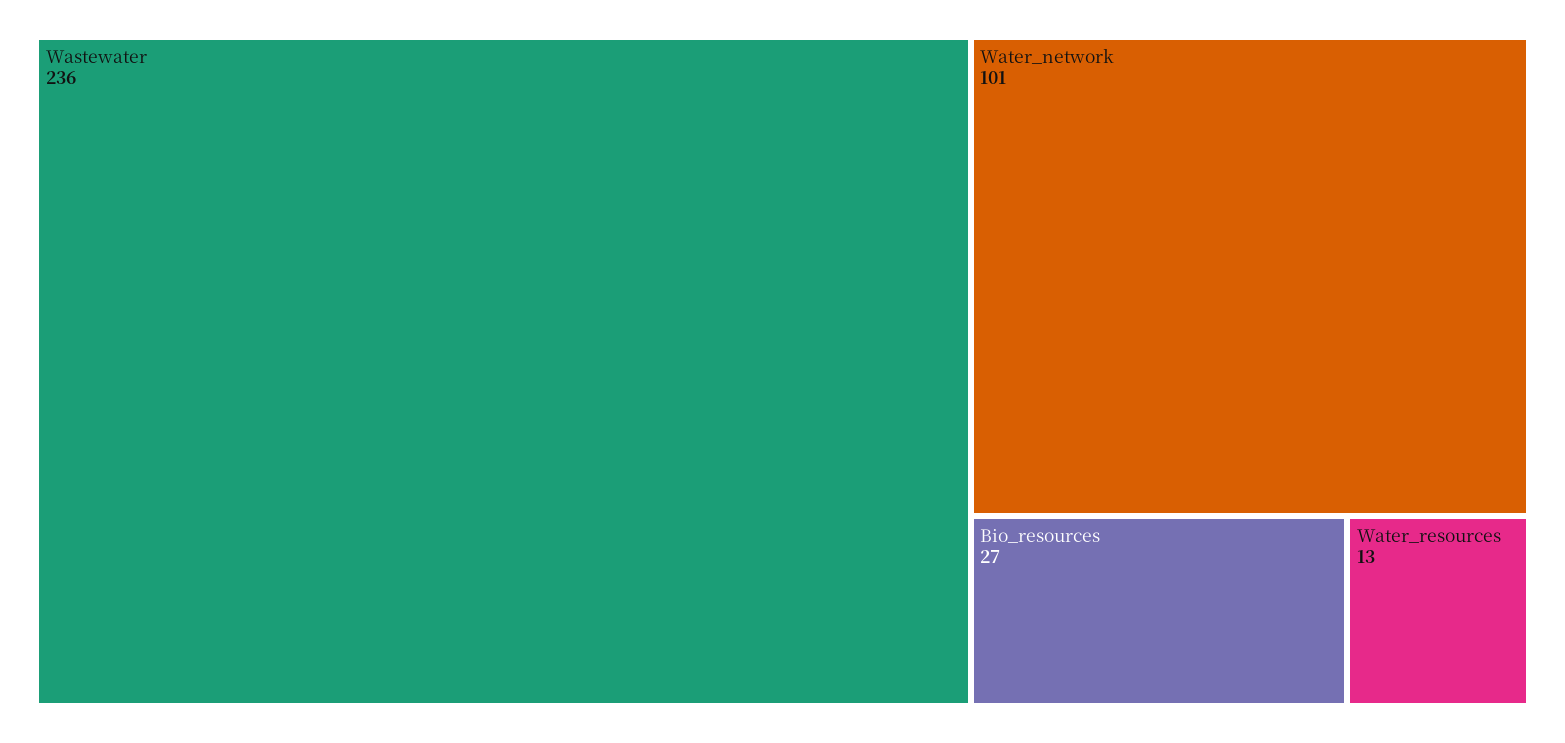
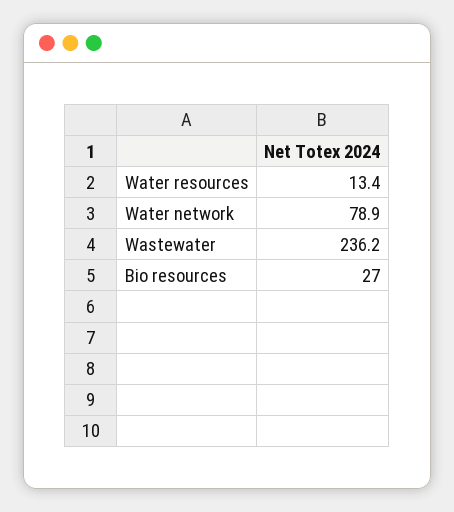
  {
    "Wastewater": 236.2,
-   "Water_network": 101,
+   "Water_network": 78.9,
    "Bio_resources": 27,
    "Water_resources": 13.4
  }

